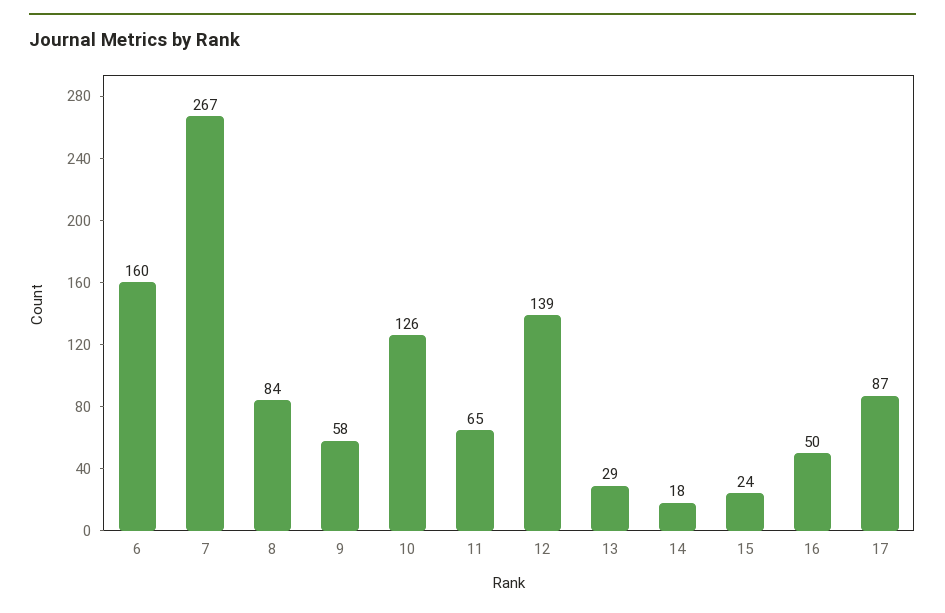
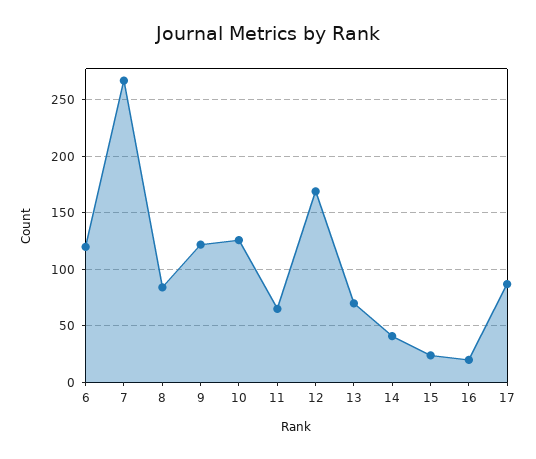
  {
-   "6": 160,
+   "6": 120,
    "7": 267,
    "8": 84,
-   "9": 58,
+   "9": 120,
    "10": 126,
    "11": 65,
-   "12": 139,
+   "12": 170,
-   "13": 29,
+   "13": 70,
-   "14": 18,
+   "14": 40,
    "15": 24,
-   "16": 50,
+   "16": 20,
    "17": 87
  }

